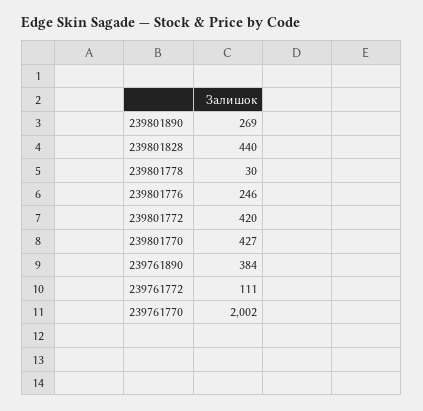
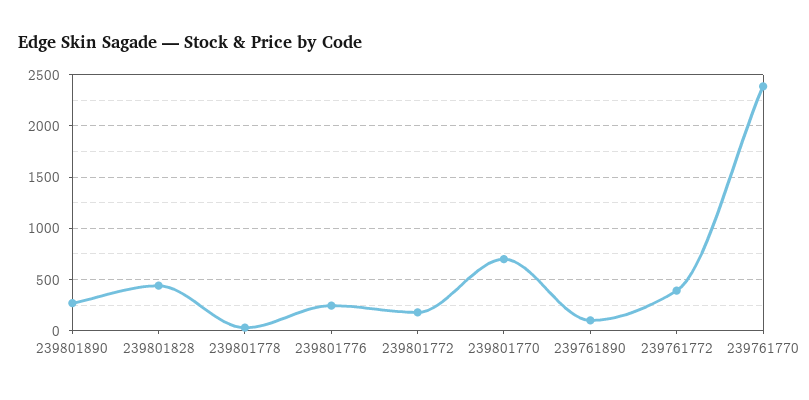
  {
    "239801890": 269,
    "239801828": 440,
    "239801778": 30,
    "239801776": 246,
-   "239801772": 420,
+   "239801772": 200,
-   "239801770": 427,
+   "239801770": 700,
-   "239761890": 384,
+   "239761890": 100,
-   "239761772": 111,
+   "239761772": 400,
-   "239761770": 2002
+   "239761770": 2400
  }

